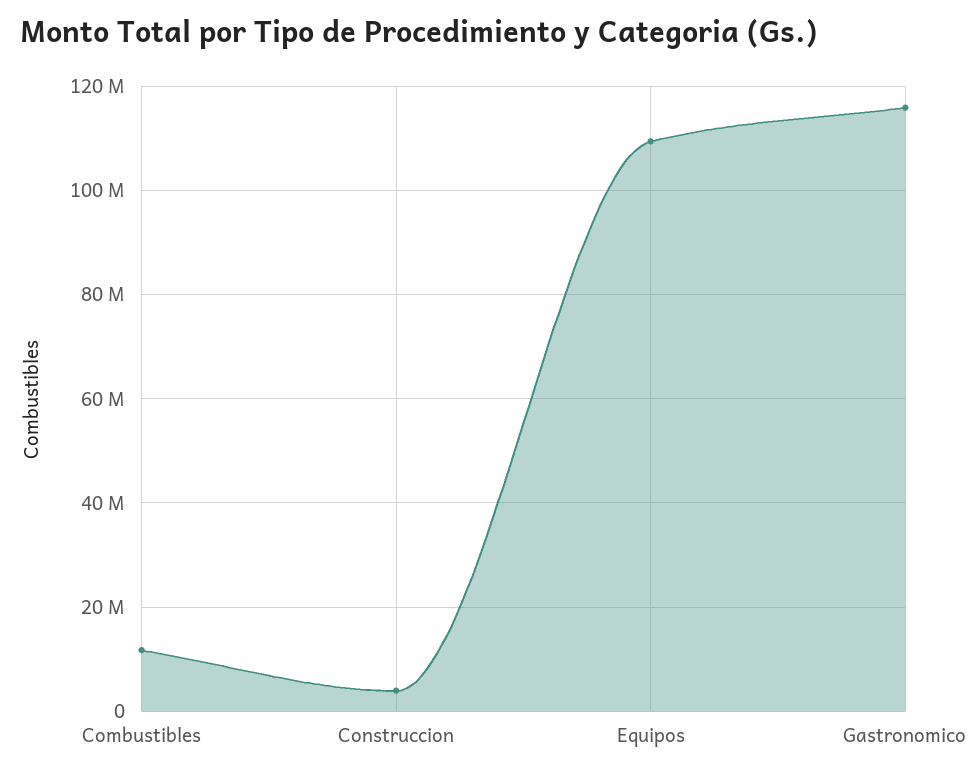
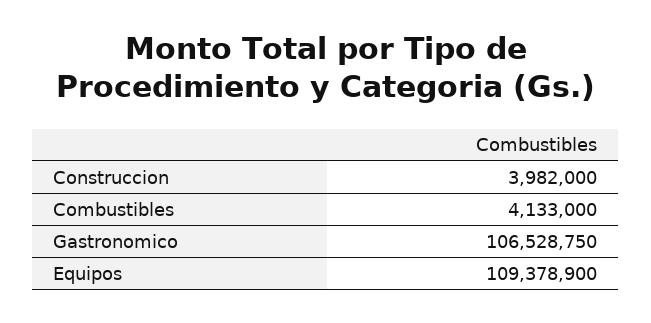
  {
-   "Combustibles": 12000000,
+   "Combustibles": 4133000,
    "Construccion": 3982000,
    "Equipos": 109378900,
-   "Gastronomico": 116000000
+   "Gastronomico": 106528750
  }

